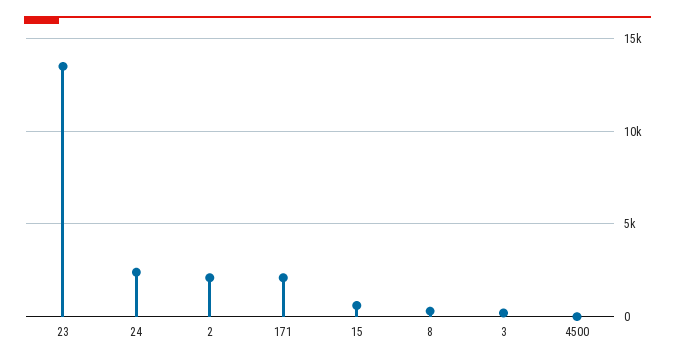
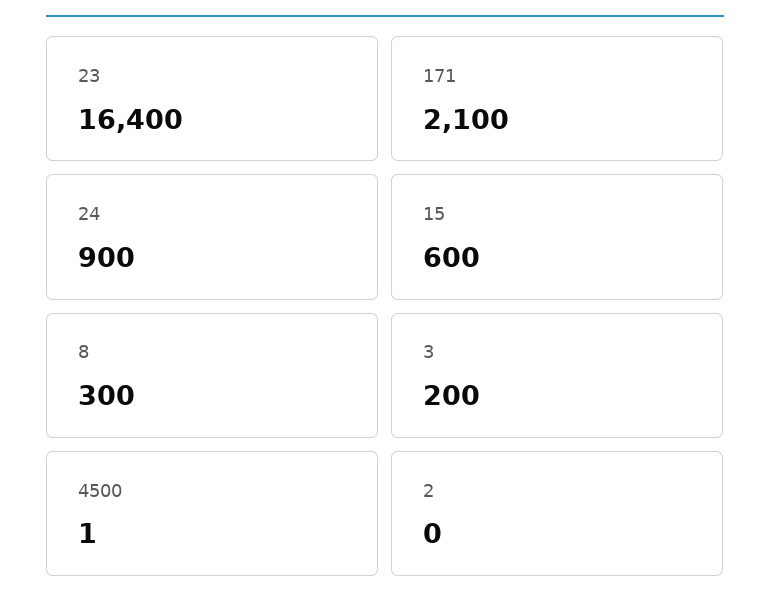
  {
-   "23": 13500,
+   "23": 16400,
-   "24": 2500,
+   "24": 900,
-   "2": 2000,
+   "2": 0,
    "171": 2100,
    "15": 600,
    "8": 300,
    "3": 200,
    "4500": 1
  }

